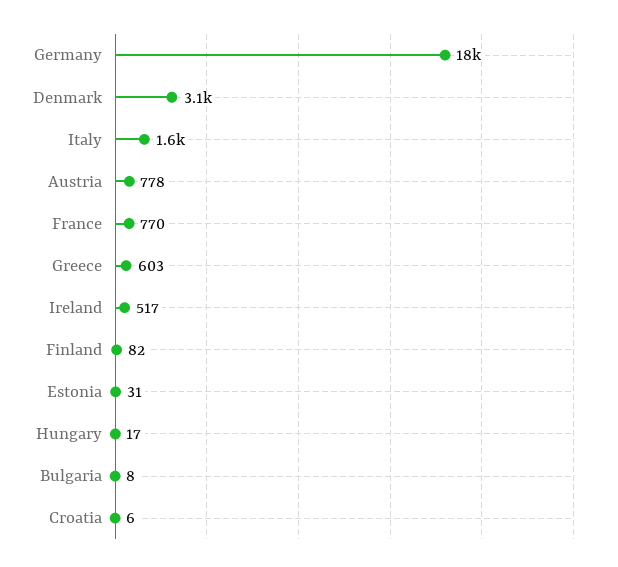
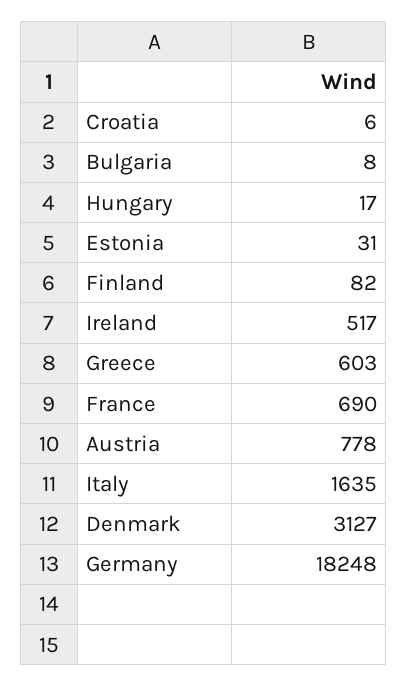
  {
    "Germany": 18248,
    "Denmark": 3127,
    "Italy": 1635,
    "Austria": 778,
-   "France": 770,
+   "France": 690,
    "Greece": 603,
    "Ireland": 517,
    "Finland": 82,
    "Estonia": 31,
    "Hungary": 17,
    "Bulgaria": 8,
    "Croatia": 6
  }

